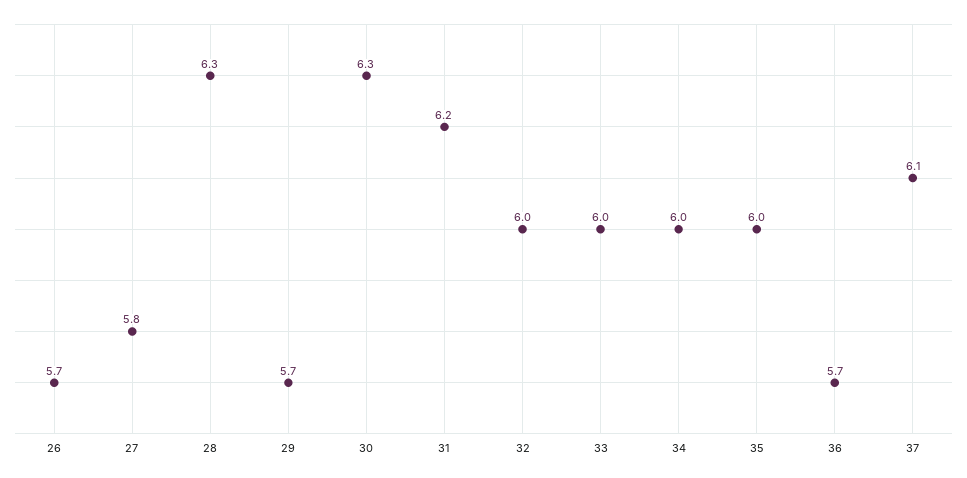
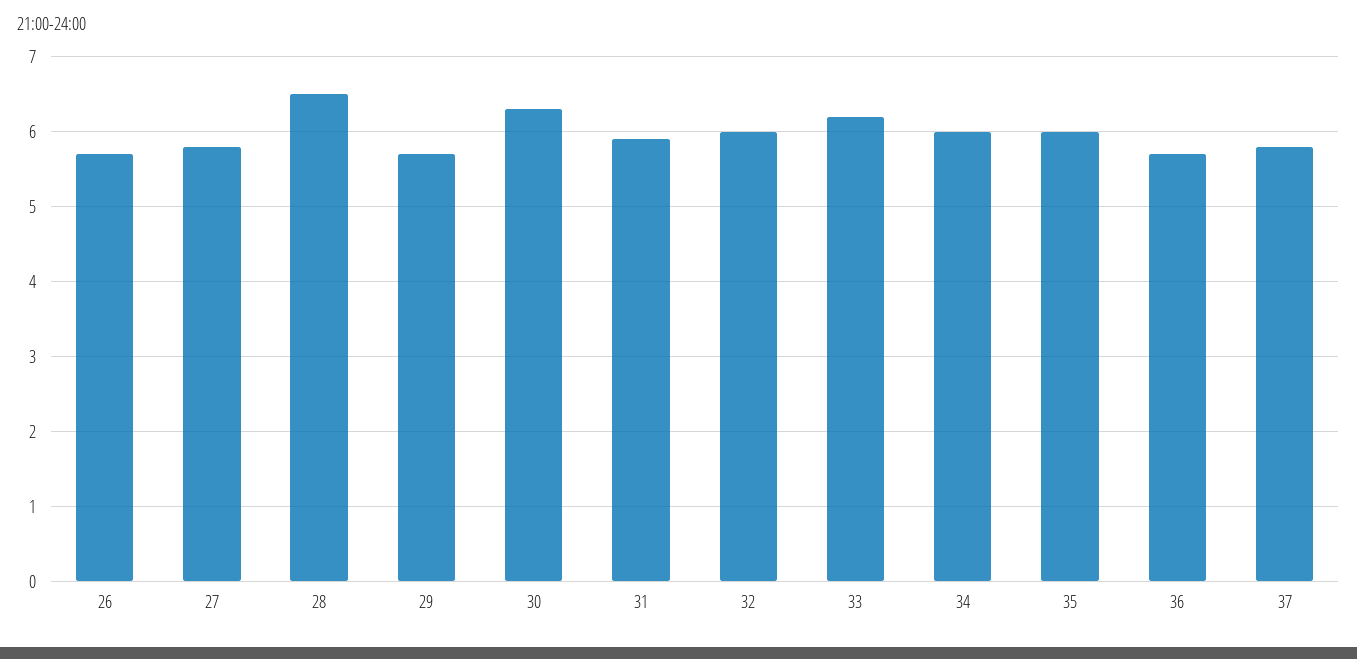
  {
    "26": 5.7,
    "27": 5.8,
-   "28": 6.3,
+   "28": 6.5,
    "29": 5.7,
    "30": 6.3,
-   "31": 6.2,
+   "31": 5.9,
    "32": 6,
-   "33": 6,
+   "33": 6.2,
    "34": 6,
    "35": 6,
    "36": 5.7,
-   "37": 6.1
+   "37": 5.8
  }

